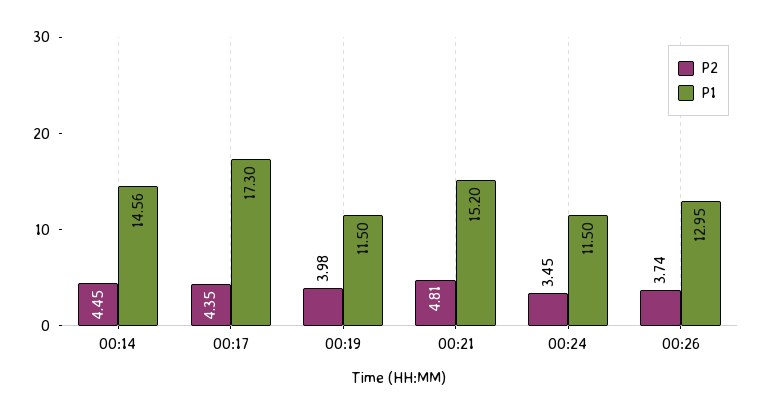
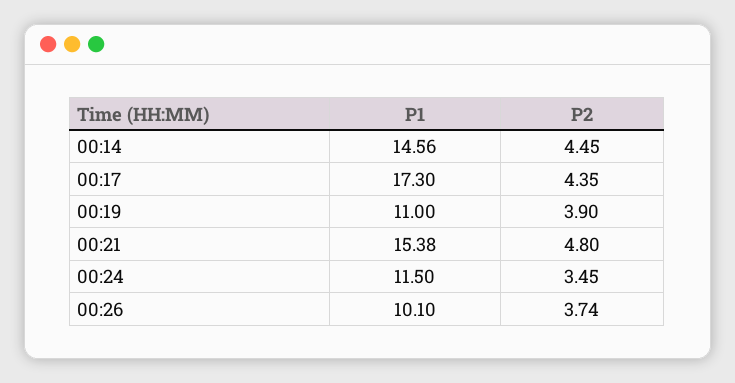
  {
    "P2": {
      "00:14": 4.45,
      "00:17": 4.35,
-     "00:19": 3.98,
+     "00:19": 3.9,
-     "00:21": 4.81,
+     "00:21": 4.8,
      "00:24": 3.45,
      "00:26": 3.74
    },
    "P1": {
      "00:14": 14.56,
      "00:17": 17.3,
-     "00:19": 11.5,
+     "00:19": 11,
-     "00:21": 15.2,
+     "00:21": 15.38,
      "00:24": 11.5,
-     "00:26": 12.95
+     "00:26": 10.1
    }
  }

